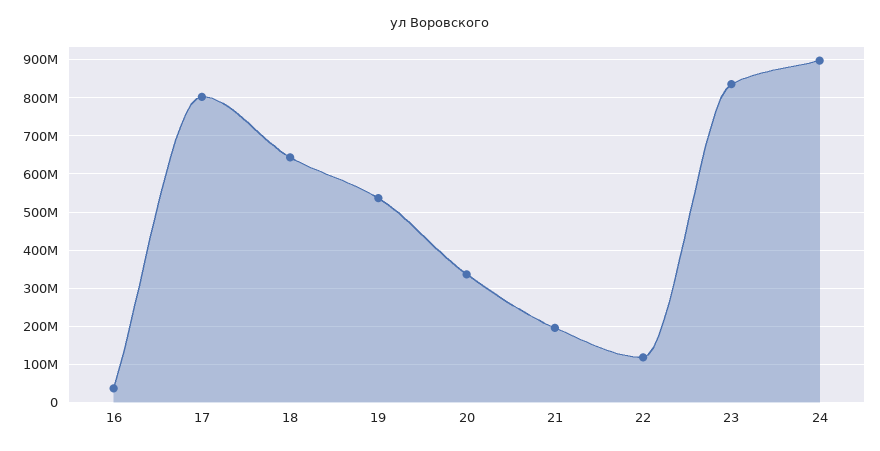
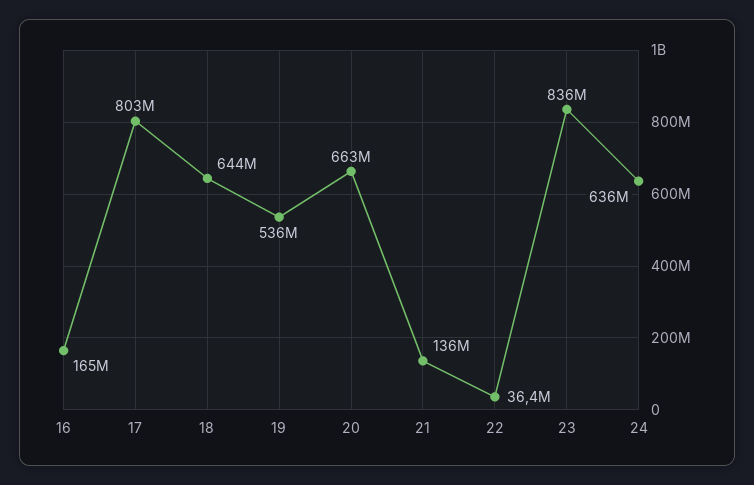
  {
-   "16": 40000000,
+   "16": 165000000,
    "17": 803000000,
    "18": 644000000,
    "19": 536000000,
-   "20": 340000000,
+   "20": 663000000,
-   "21": 200000000,
+   "21": 136000000,
-   "22": 120000000,
+   "22": 36400000,
    "23": 836000000,
-   "24": 900000000
+   "24": 636000000
  }

